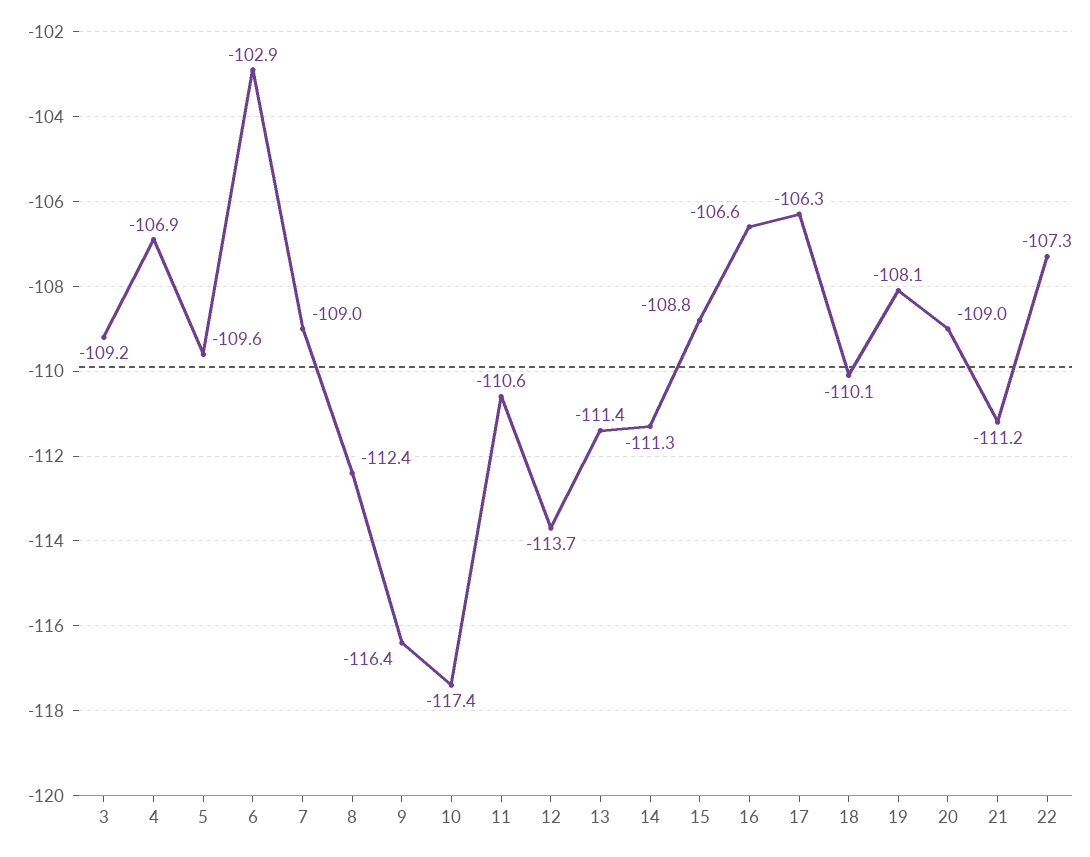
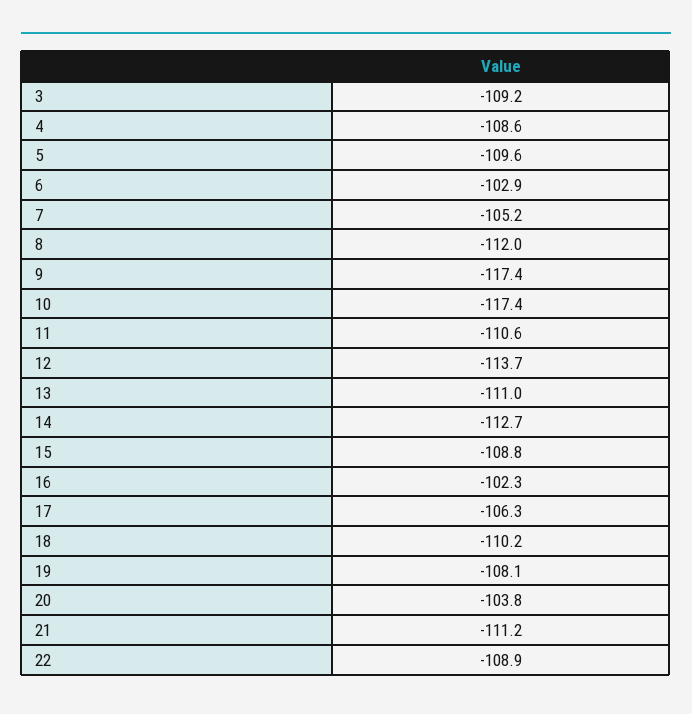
  {
    "3": -109.2,
-   "4": -106.9,
+   "4": -108.6,
    "5": -109.6,
    "6": -102.9,
-   "7": -109,
+   "7": -105.2,
-   "8": -112.4,
+   "8": -112,
-   "9": -116.4,
+   "9": -117.4,
    "10": -117.4,
    "11": -110.6,
    "12": -113.7,
-   "13": -111.4,
+   "13": -111,
-   "14": -111.3,
+   "14": -112.7,
    "15": -108.8,
-   "16": -106.6,
+   "16": -102.3,
    "17": -106.3,
-   "18": -110.1,
+   "18": -110.2,
    "19": -108.1,
-   "20": -109,
+   "20": -103.8,
    "21": -111.2,
-   "22": -107.3
+   "22": -108.9
  }

